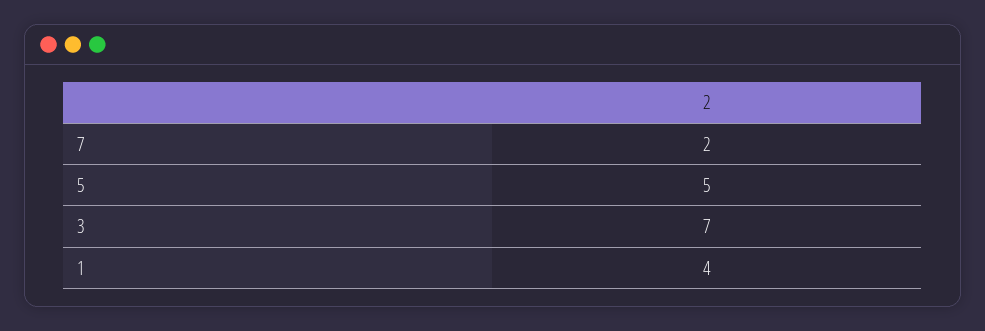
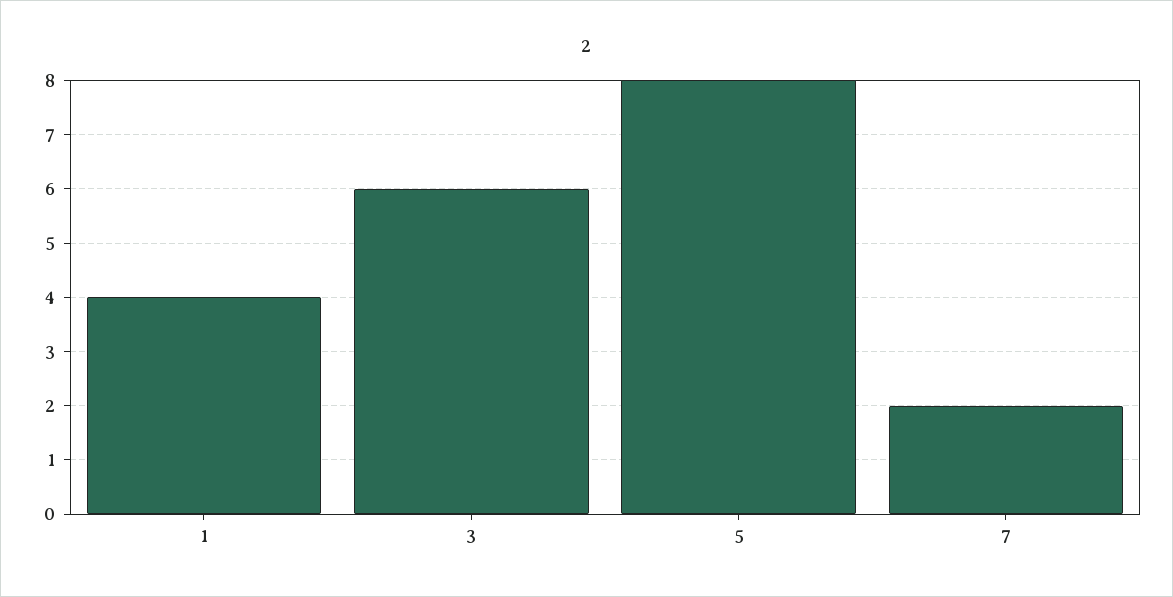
  {
    "7": 2,
-   "5": 5,
+   "5": 8,
-   "3": 7,
+   "3": 6,
    "1": 4
  }

